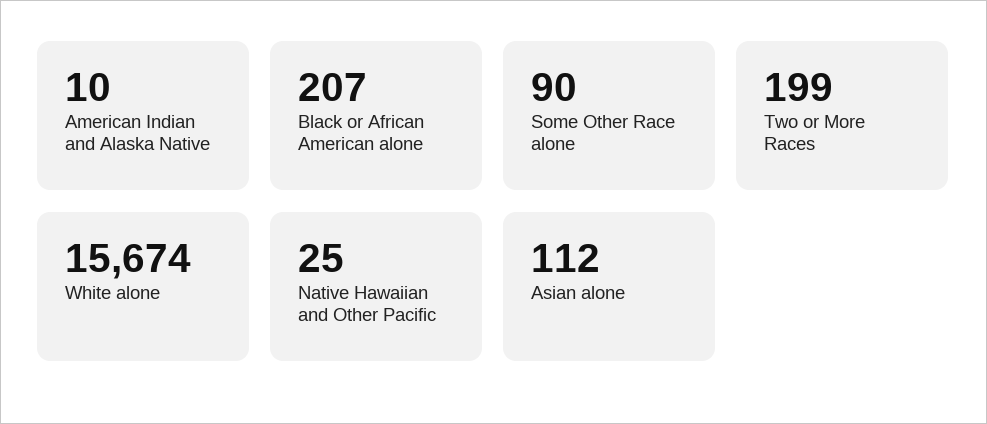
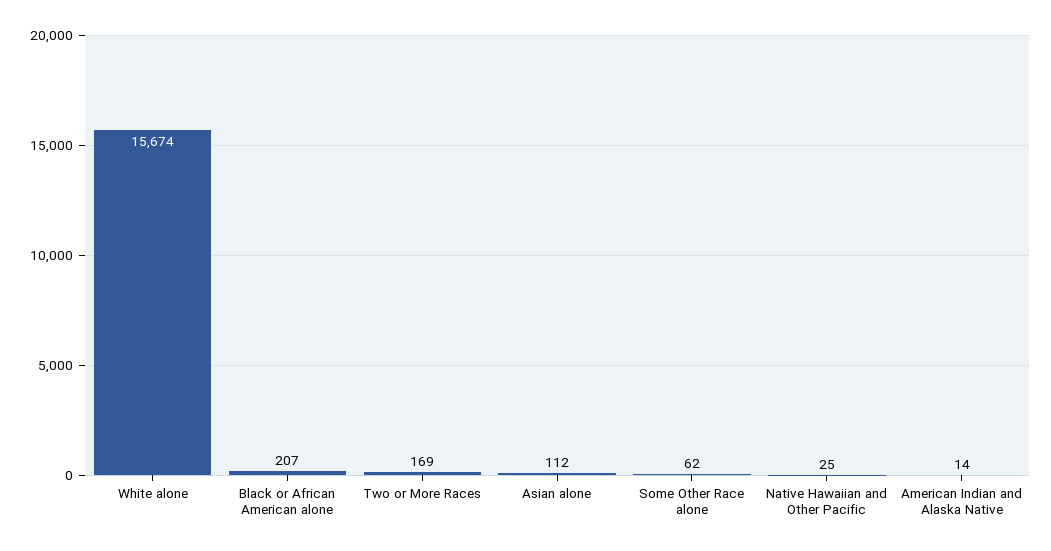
  {
-   "American Indian and Alaska Native": 10,
+   "American Indian and Alaska Native": 14,
    "Black or African American alone": 207,
-   "Some Other Race alone": 90,
+   "Some Other Race alone": 62,
-   "Two or More Races": 199,
+   "Two or More Races": 169,
    "White alone": 15674,
    "Native Hawaiian and Other Pacific": 25,
    "Asian alone": 112
  }

